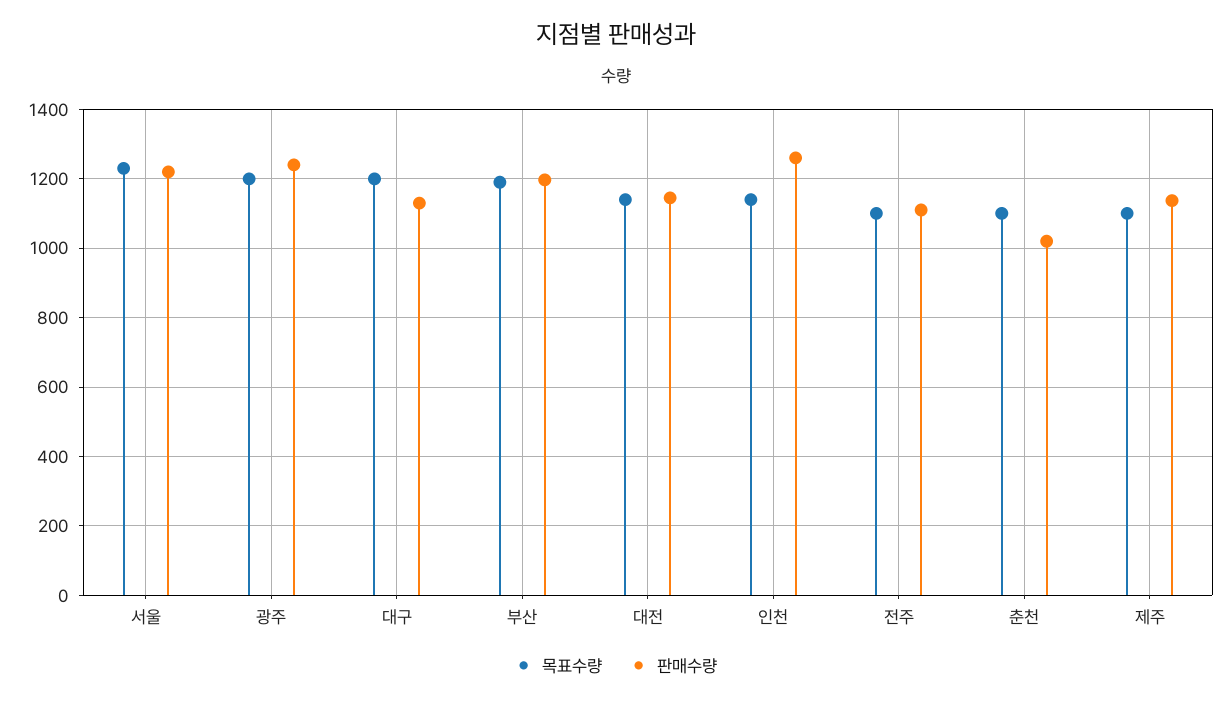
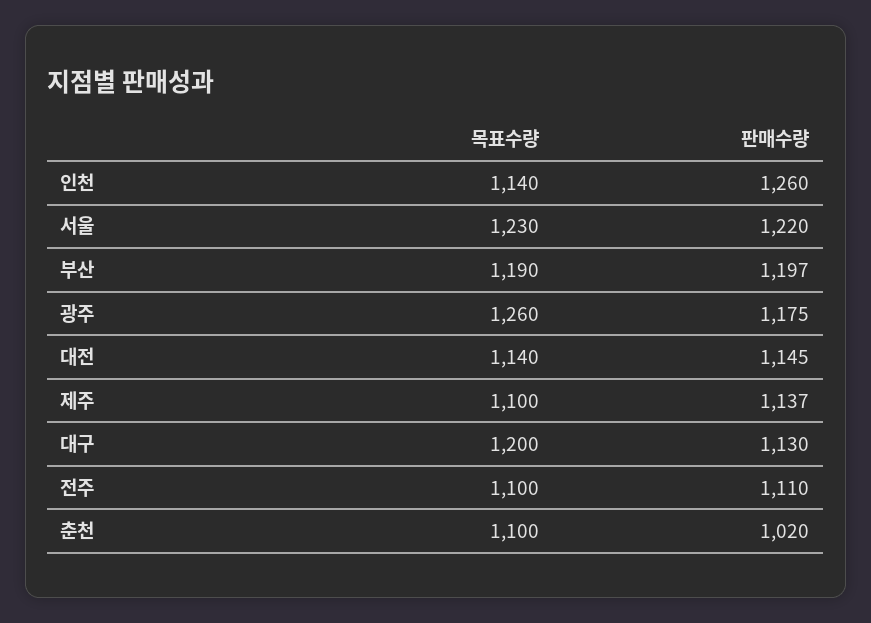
  {
    "목표수량": {
      "서울": 1230,
-     "광주": 1200,
+     "광주": 1260,
      "대구": 1200,
      "부산": 1190,
      "대전": 1140,
      "인천": 1140,
      "전주": 1100,
      "춘천": 1100,
      "제주": 1100
    },
    "판매수량": {
      "서울": 1220,
-     "광주": 1240,
+     "광주": 1175,
      "대구": 1130,
      "부산": 1197,
      "대전": 1145,
      "인천": 1260,
      "전주": 1110,
      "춘천": 1020,
      "제주": 1137
    }
  }

